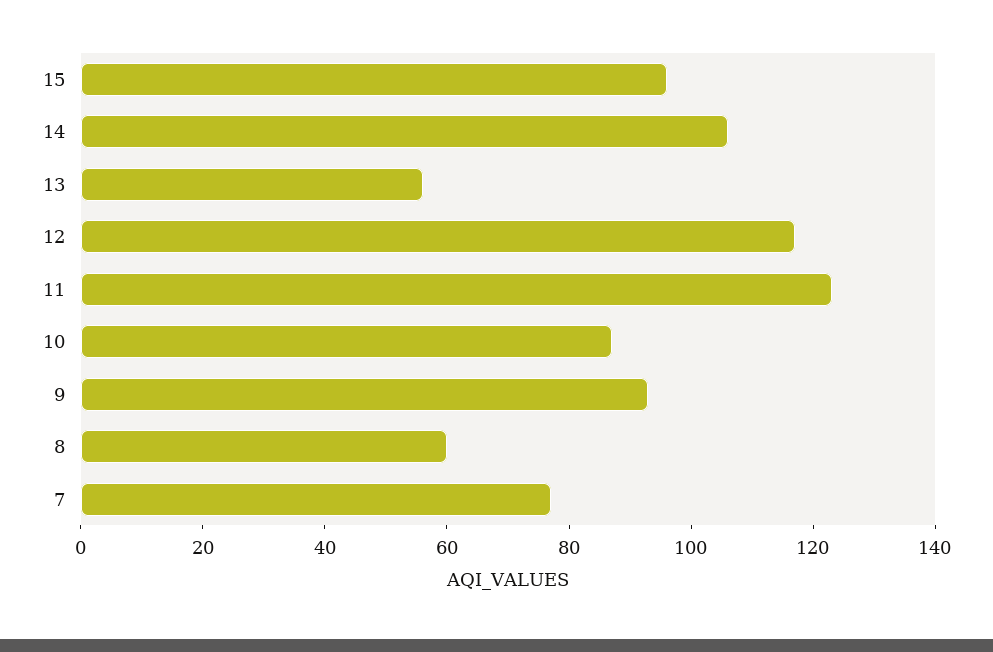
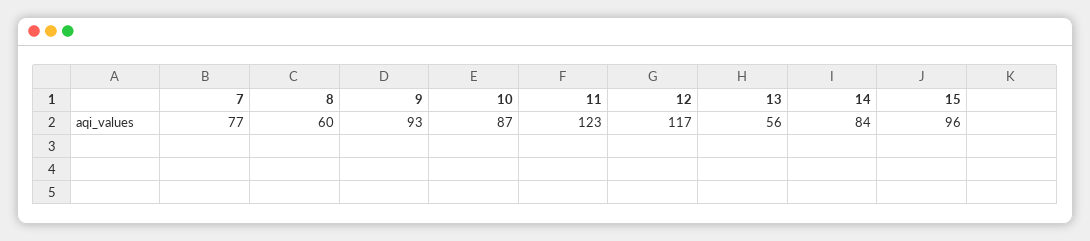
  {
    "15": 96,
-   "14": 105,
+   "14": 84,
    "13": 56,
    "12": 117,
    "11": 123,
    "10": 87,
    "9": 93,
    "8": 60,
    "7": 77
  }

